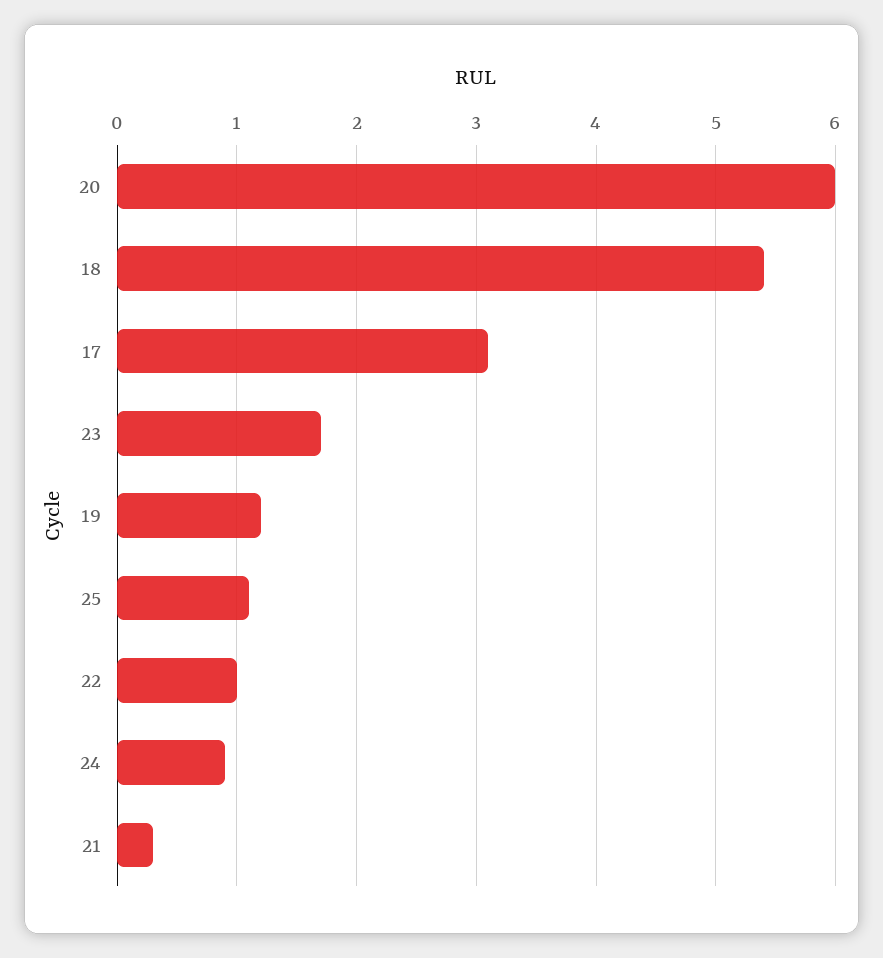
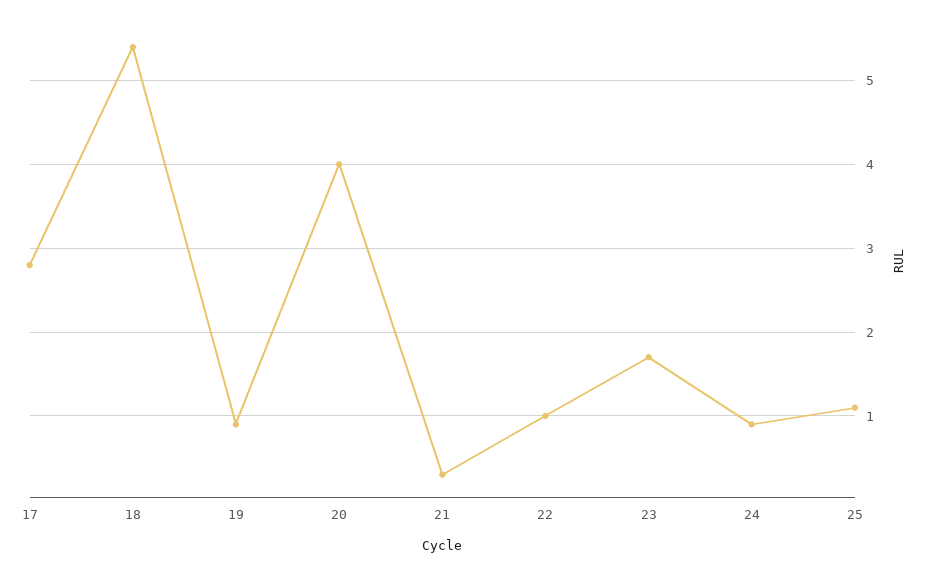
  {
-   "20": 6,
+   "20": 4,
    "18": 5.4,
-   "17": 3.1,
+   "17": 2.8,
    "23": 1.7,
-   "19": 1.2,
+   "19": 0.9,
    "25": 1.1,
    "22": 1,
    "24": 0.9,
    "21": 0.3
  }

